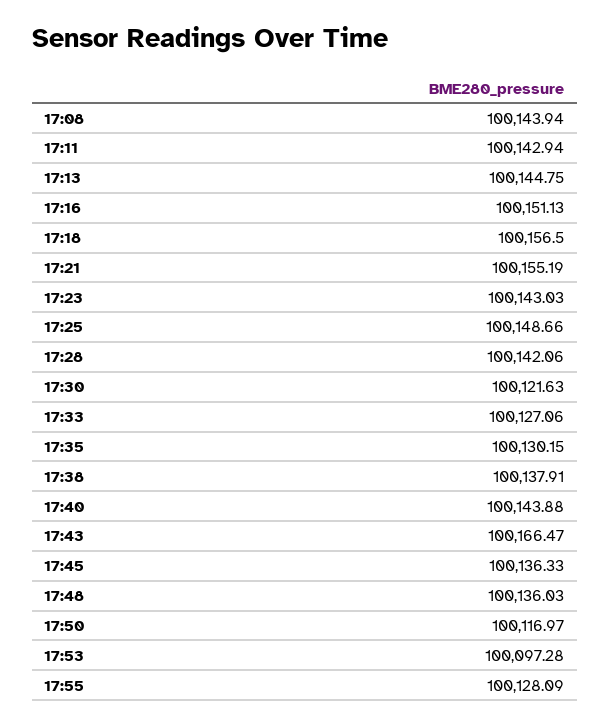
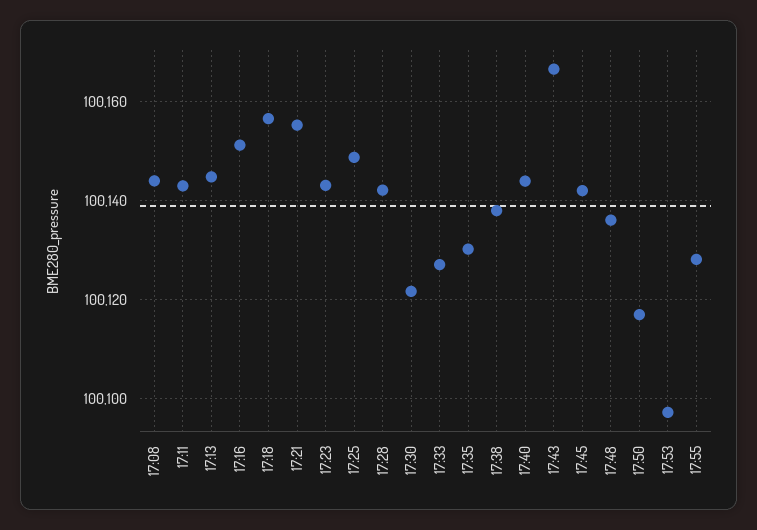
  {
    "17:08": 100143.94,
    "17:11": 100142.94,
    "17:13": 100144.75,
    "17:16": 100151.13,
    "17:18": 100156.5,
    "17:21": 100155.19,
    "17:23": 100143.03,
    "17:25": 100148.66,
    "17:28": 100142.06,
    "17:30": 100121.63,
    "17:33": 100127.06,
    "17:35": 100130.15,
    "17:38": 100137.91,
    "17:40": 100143.88,
    "17:43": 100166.47,
-   "17:45": 100136.33,
+   "17:45": 100142,
    "17:48": 100136.03,
    "17:50": 100116.97,
    "17:53": 100097.28,
    "17:55": 100128.09
  }

